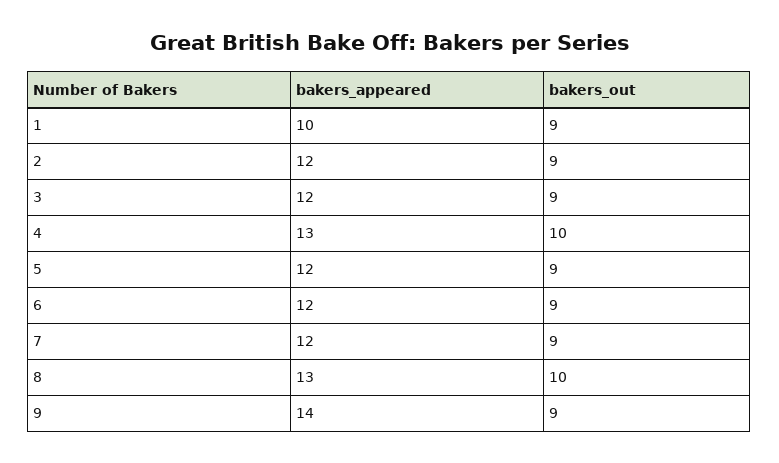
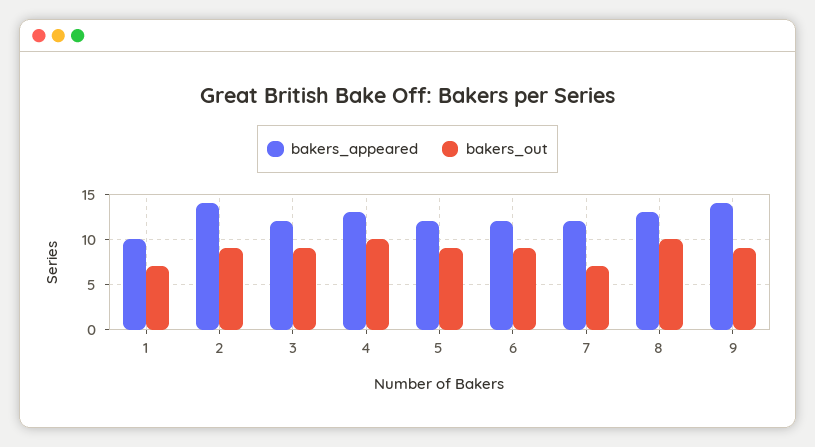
  {
    "bakers_appeared": {
      "1": 10,
-     "2": 12,
+     "2": 14,
      "3": 12,
      "4": 13,
      "5": 12,
      "6": 12,
      "7": 12,
      "8": 13,
      "9": 14
    },
    "bakers_out": {
-     "1": 9,
+     "1": 7,
      "2": 9,
      "3": 9,
      "4": 10,
      "5": 9,
      "6": 9,
-     "7": 9,
+     "7": 7,
      "8": 10,
      "9": 9
    }
  }

